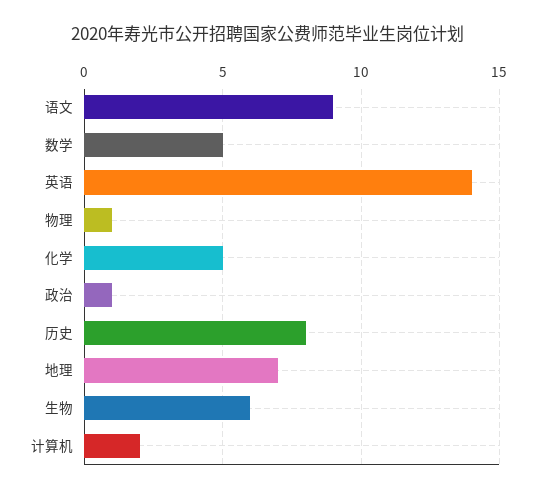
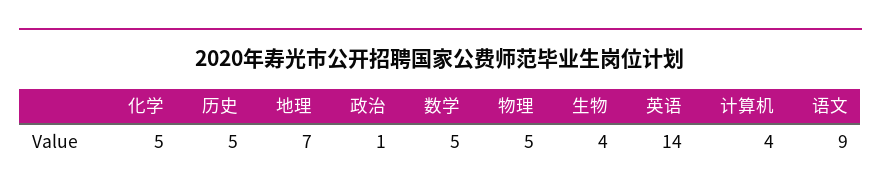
  {
    "语文": 9,
    "数学": 5,
    "英语": 14,
-   "物理": 1,
+   "物理": 5,
    "化学": 5,
    "政治": 1,
-   "历史": 8,
+   "历史": 5,
    "地理": 7,
-   "生物": 6,
+   "生物": 4,
-   "计算机": 2
+   "计算机": 4
  }

